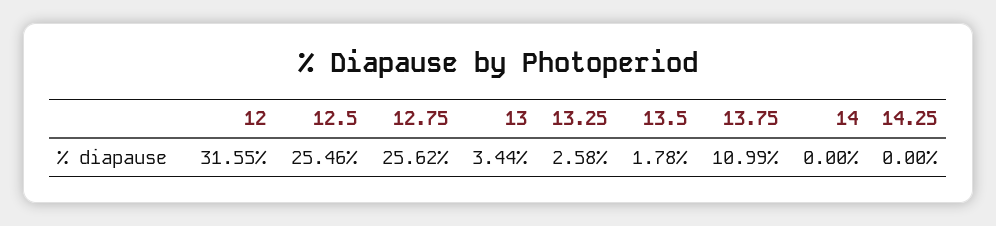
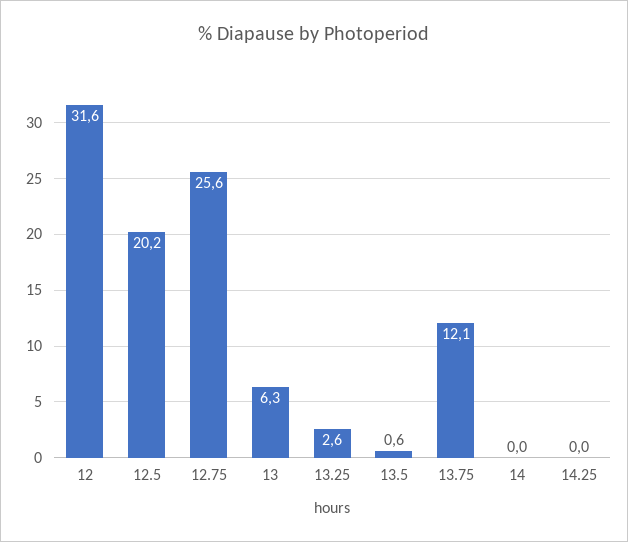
  {
    "12": 31.55,
-   "12.5": 25.46,
+   "12.5": 20.2,
    "12.75": 25.62,
-   "13": 3.44,
+   "13": 6.3,
    "13.25": 2.58,
-   "13.5": 1.78,
+   "13.5": 0.6,
-   "13.75": 10.99,
+   "13.75": 12.1,
    "14": 0,
    "14.25": 0
  }

